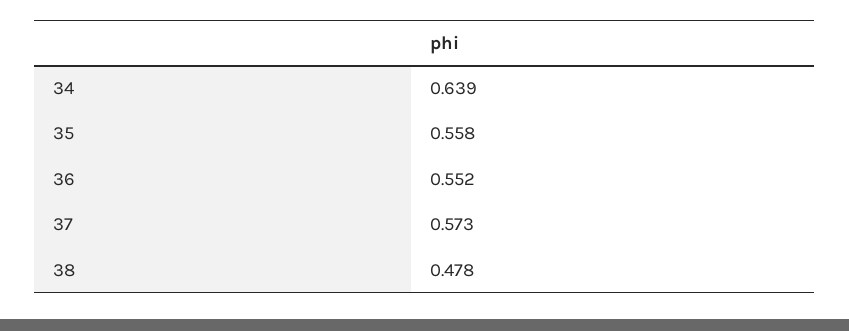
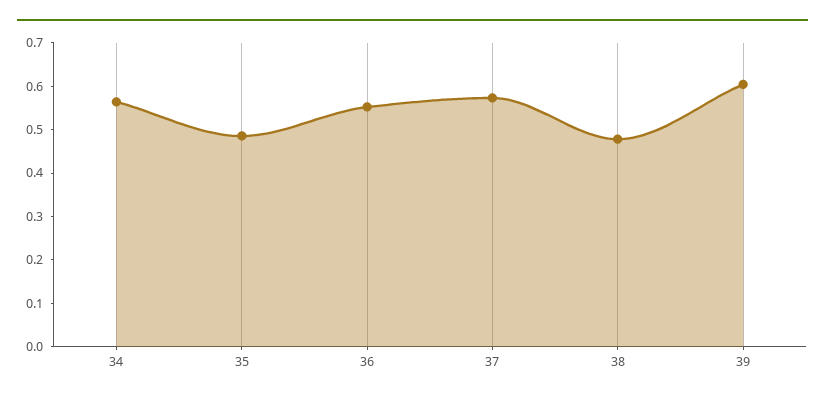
  {
-   "34": 0.639,
+   "34": 0.56,
-   "35": 0.558,
+   "35": 0.48,
    "36": 0.552,
    "37": 0.573,
-   "38": 0.478
+   "38": 0.478,
+   "39": 0.6
  }

